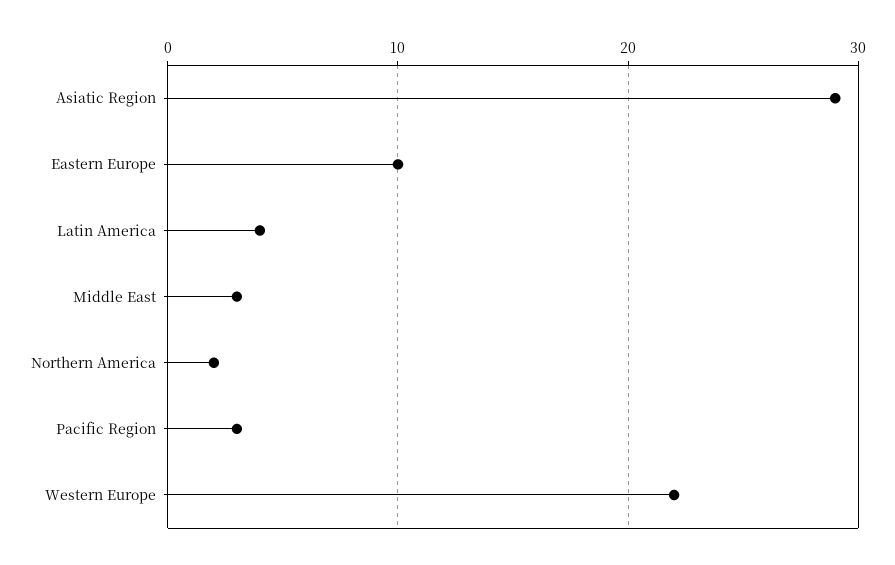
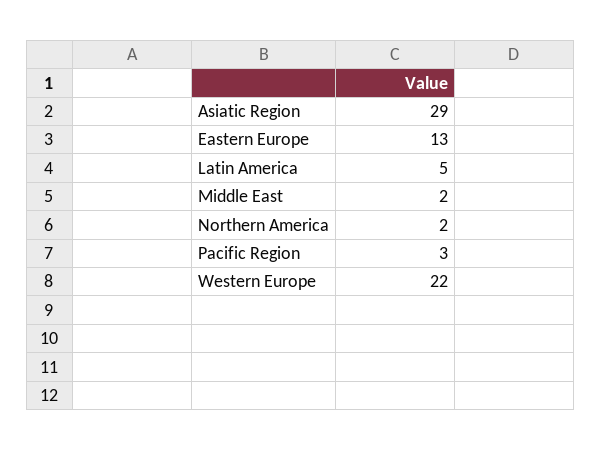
  {
    "Asiatic Region": 29,
-   "Eastern Europe": 10,
+   "Eastern Europe": 13,
-   "Latin America": 4,
+   "Latin America": 5,
-   "Middle East": 3,
+   "Middle East": 2,
    "Northern America": 2,
    "Pacific Region": 3,
    "Western Europe": 22
  }

